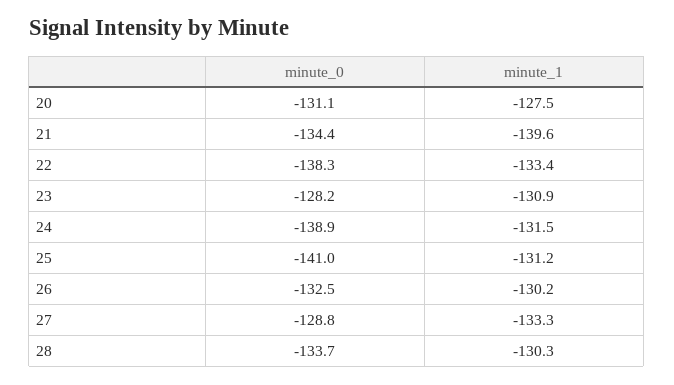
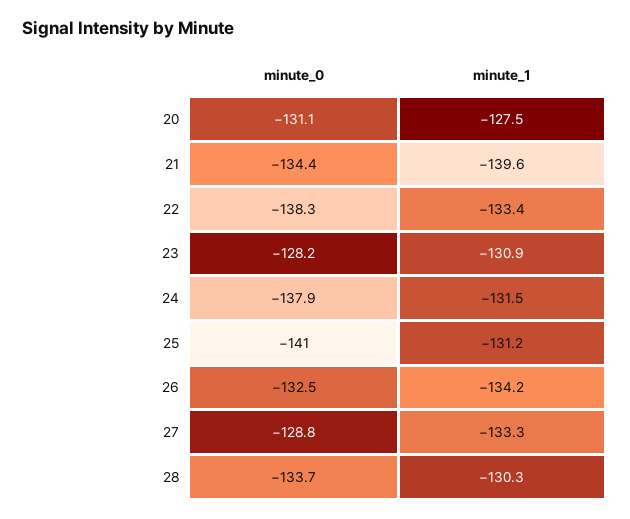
  {
    "minute_0": {
      "20": -131.1,
      "21": -134.4,
      "22": -138.3,
      "23": -128.2,
-     "24": -138.9,
+     "24": -137.9,
      "25": -141,
      "26": -132.5,
      "27": -128.8,
      "28": -133.7
    },
    "minute_1": {
      "20": -127.5,
      "21": -139.6,
      "22": -133.4,
      "23": -130.9,
      "24": -131.5,
      "25": -131.2,
-     "26": -130.2,
+     "26": -134.2,
      "27": -133.3,
      "28": -130.3
    }
  }

